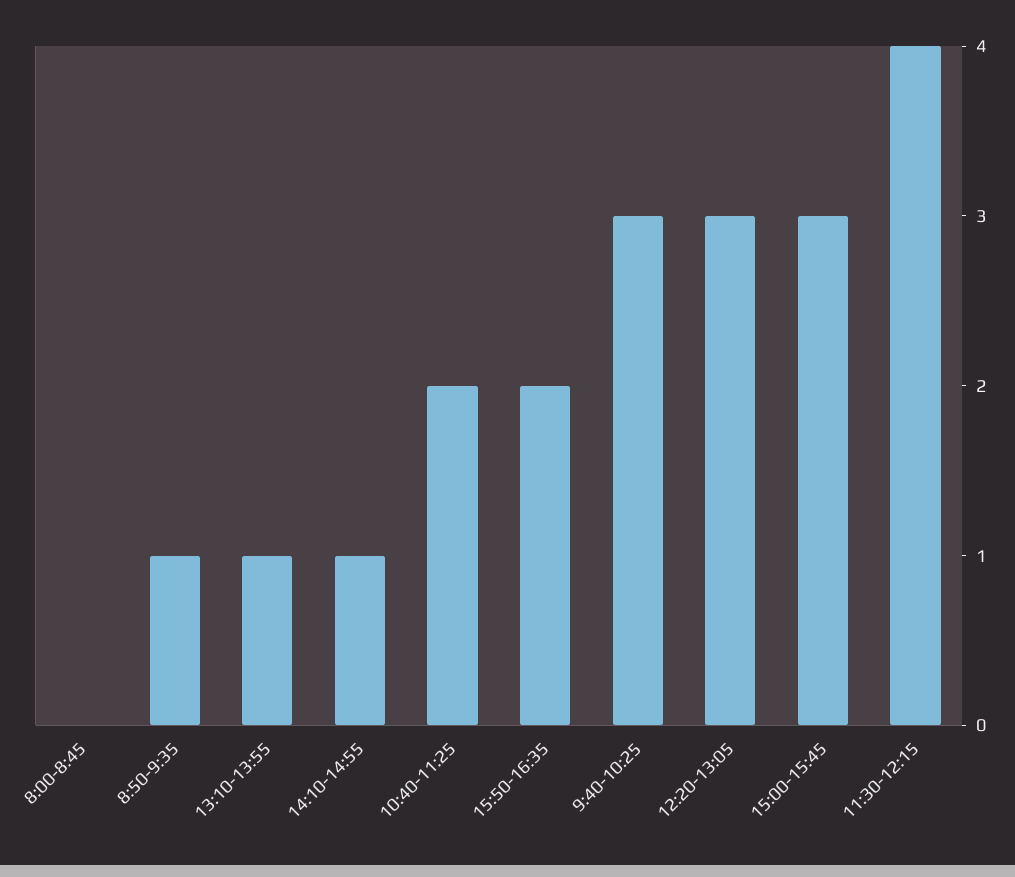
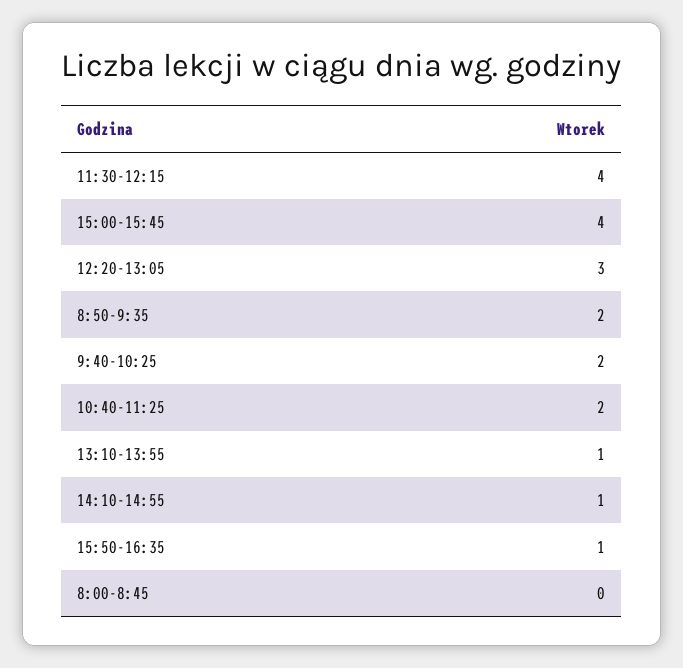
  {
    "8:00-8:45": 0,
-   "8:50-9:35": 1,
+   "8:50-9:35": 2,
    "13:10-13:55": 1,
    "14:10-14:55": 1,
    "10:40-11:25": 2,
-   "15:50-16:35": 2,
+   "15:50-16:35": 1,
-   "9:40-10:25": 3,
+   "9:40-10:25": 2,
    "12:20-13:05": 3,
-   "15:00-15:45": 3,
+   "15:00-15:45": 4,
    "11:30-12:15": 4
  }

